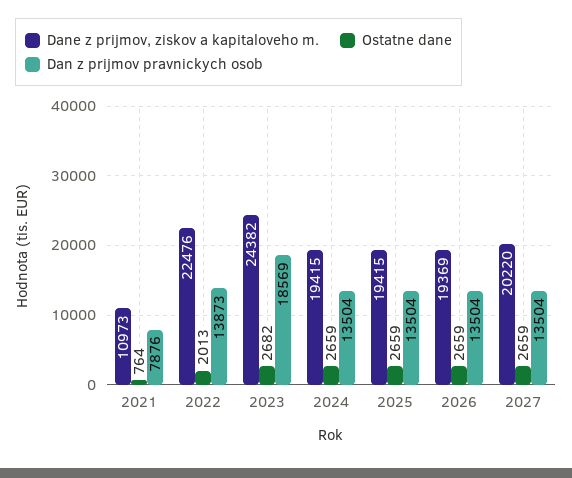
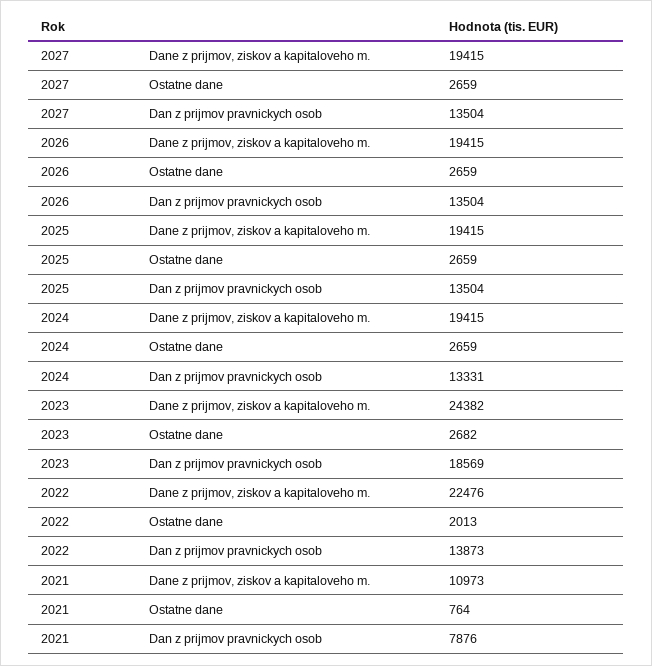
  {
    "Dane z prijmov, ziskov a kapitaloveho m.": {
      "2021": 10973,
      "2022": 22476,
      "2023": 24382,
      "2024": 19415,
      "2025": 19415,
-     "2026": 19369,
+     "2026": 19415,
-     "2027": 20220
+     "2027": 19415
    },
    "Ostatne dane": {
      "2021": 764,
      "2022": 2013,
      "2023": 2682,
      "2024": 2659,
      "2025": 2659,
      "2026": 2659,
      "2027": 2659
    },
    "Dan z prijmov pravnickych osob": {
      "2021": 7876,
      "2022": 13873,
      "2023": 18569,
-     "2024": 13504,
+     "2024": 13331,
      "2025": 13504,
      "2026": 13504,
      "2027": 13504
    }
  }

